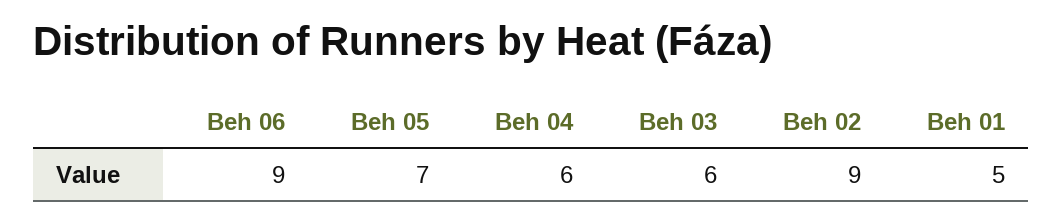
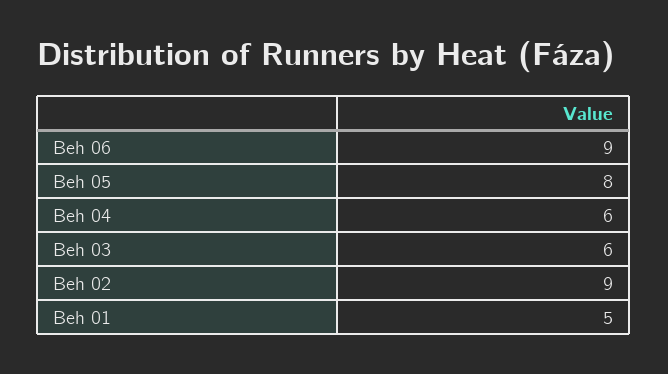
  {
    "Beh 06": 9,
-   "Beh 05": 7,
+   "Beh 05": 8,
    "Beh 04": 6,
    "Beh 03": 6,
    "Beh 02": 9,
    "Beh 01": 5
  }

